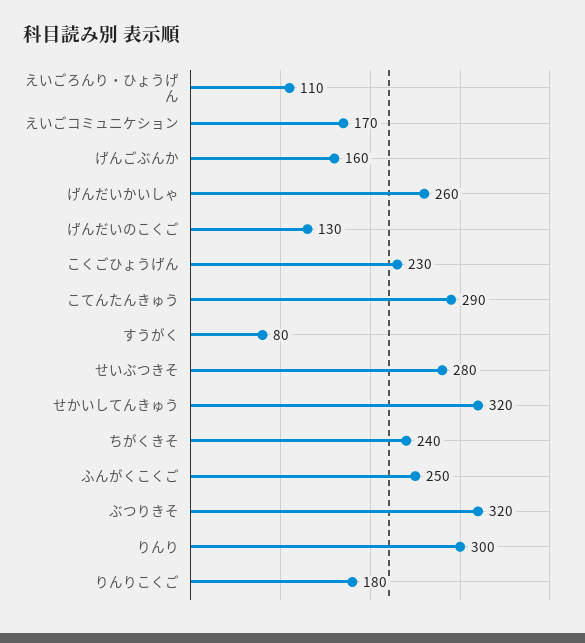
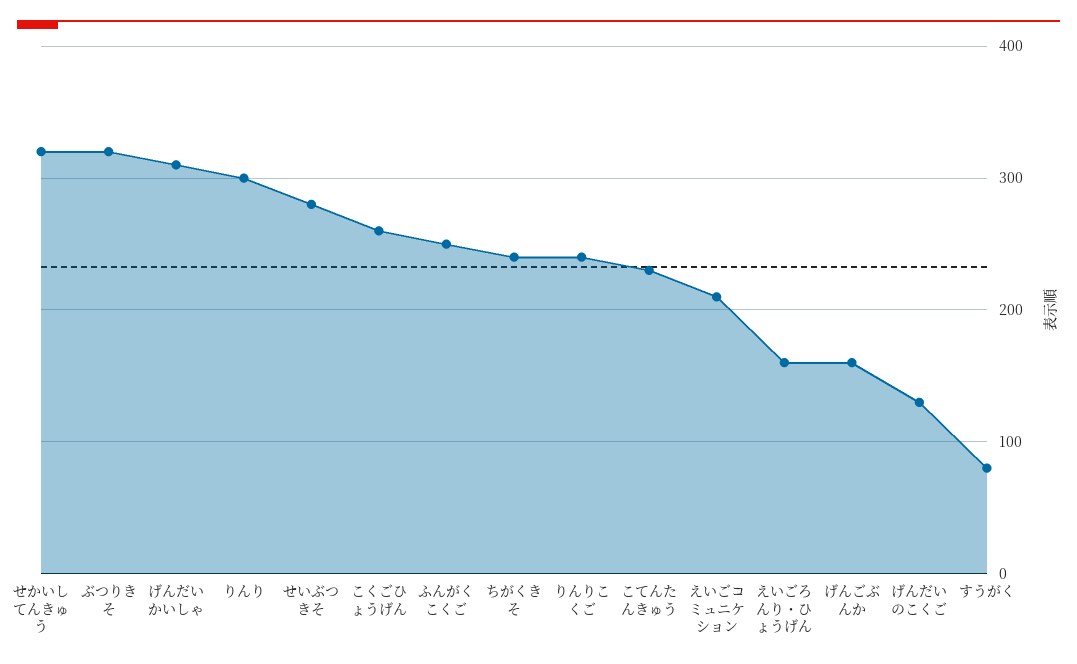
  {
-   "えいごろんり・ひょうげん": 110,
+   "えいごろんり・ひょうげん": 160,
-   "えいごコミュニケション": 170,
+   "えいごコミュニケション": 210,
    "げんごぶんか": 160,
-   "げんだいかいしゃ": 260,
+   "げんだいかいしゃ": 310,
    "げんだいのこくご": 130,
-   "こくごひょうげん": 230,
+   "こくごひょうげん": 260,
-   "こてんたんきゅう": 290,
+   "こてんたんきゅう": 230,
    "すうがく": 80,
    "せいぶつきそ": 280,
    "せかいしてんきゅう": 320,
    "ちがくきそ": 240,
    "ふんがくこくご": 250,
    "ぶつりきそ": 320,
    "りんり": 300,
-   "りんりこくご": 180
+   "りんりこくご": 240
  }

